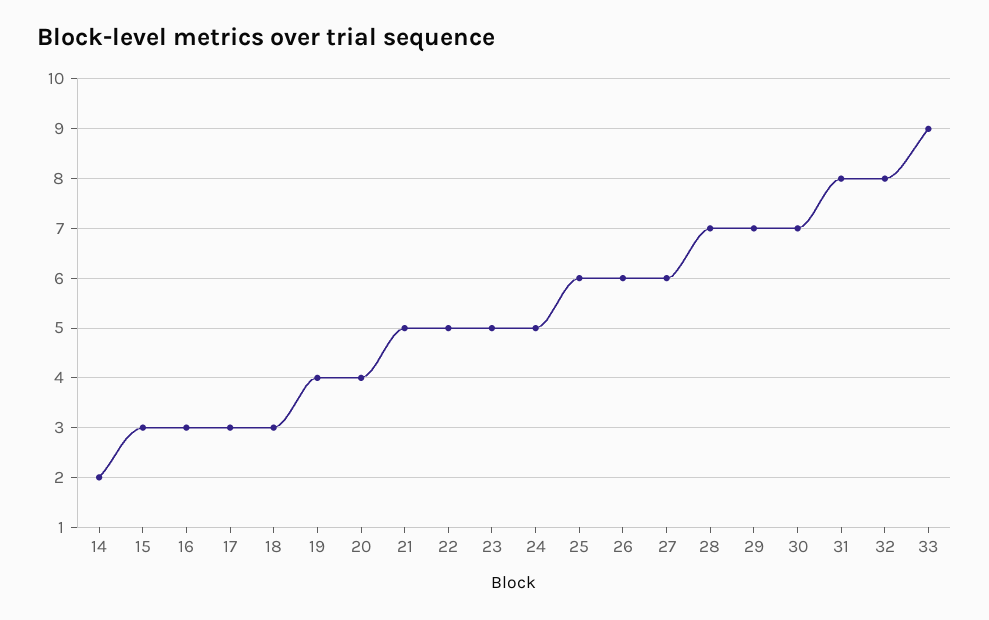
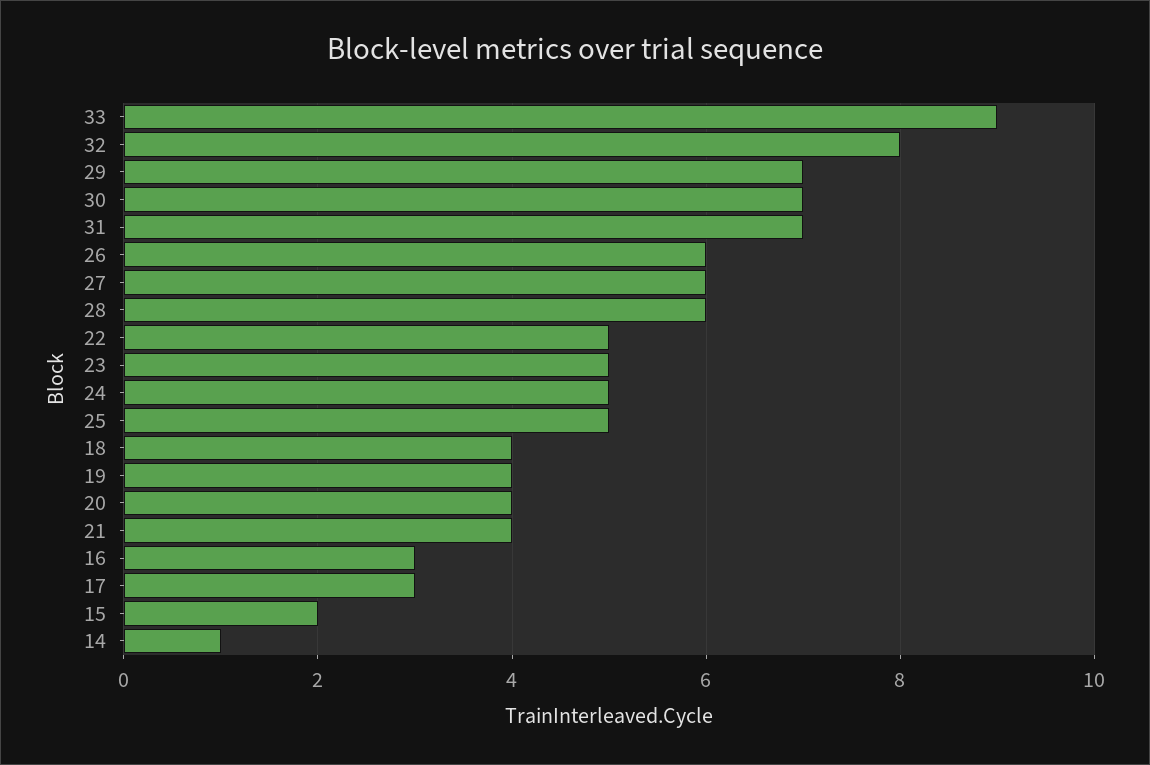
  {
-   "14": 2,
+   "14": 1,
-   "15": 3,
+   "15": 2,
    "16": 3,
    "17": 3,
-   "18": 3,
+   "18": 4,
    "19": 4,
    "20": 4,
-   "21": 5,
+   "21": 4,
    "22": 5,
    "23": 5,
    "24": 5,
-   "25": 6,
+   "25": 5,
    "26": 6,
    "27": 6,
-   "28": 7,
+   "28": 6,
    "29": 7,
    "30": 7,
-   "31": 8,
+   "31": 7,
    "32": 8,
    "33": 9
  }

